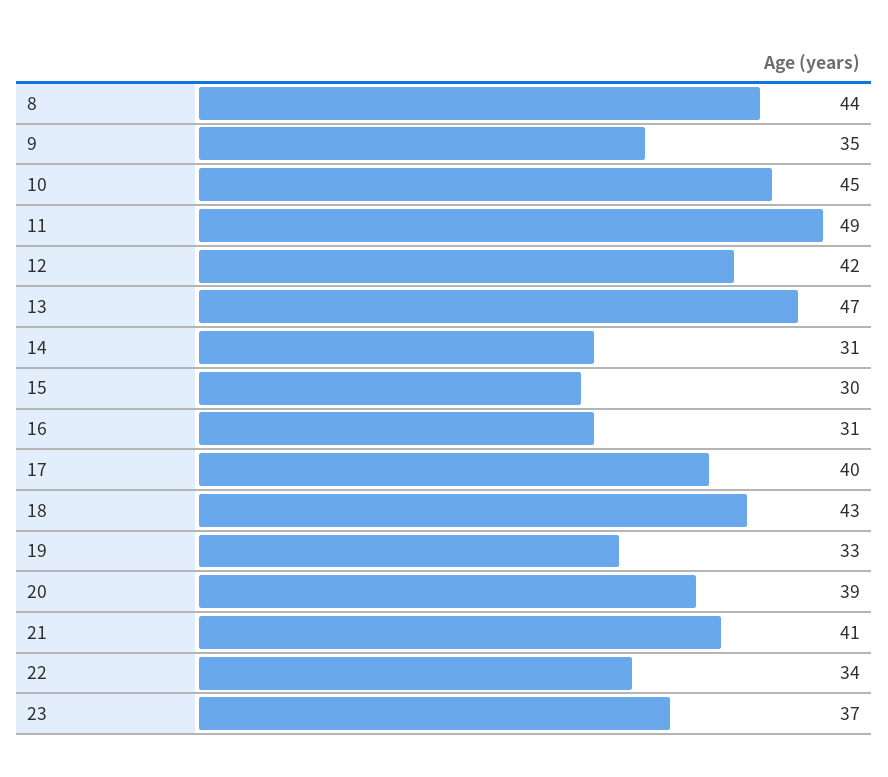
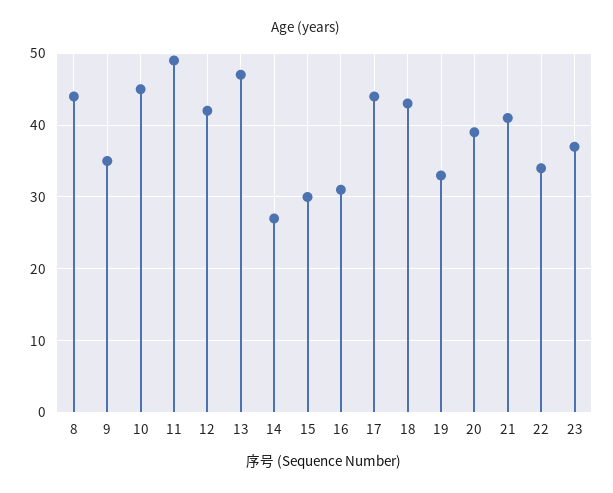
  {
    "8": 44,
    "9": 35,
    "10": 45,
    "11": 49,
    "12": 42,
    "13": 47,
-   "14": 31,
+   "14": 27,
    "15": 30,
    "16": 31,
-   "17": 40,
+   "17": 44,
    "18": 43,
    "19": 33,
    "20": 39,
    "21": 41,
    "22": 34,
    "23": 37
  }

